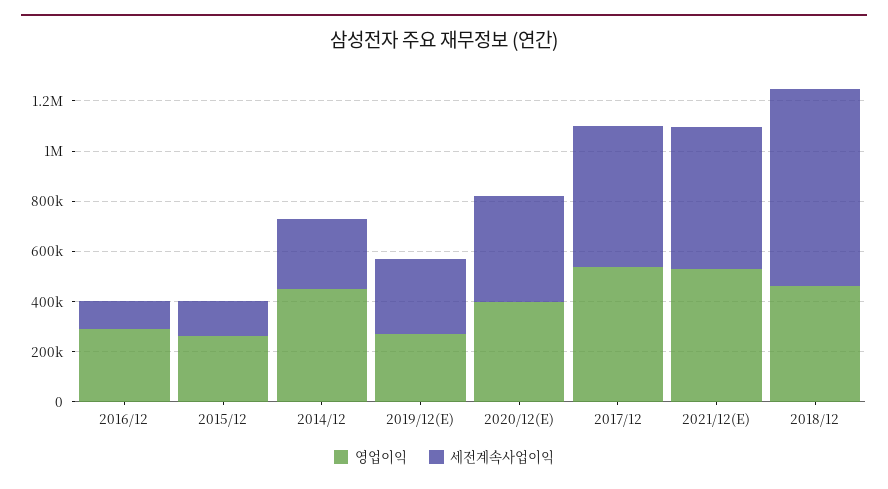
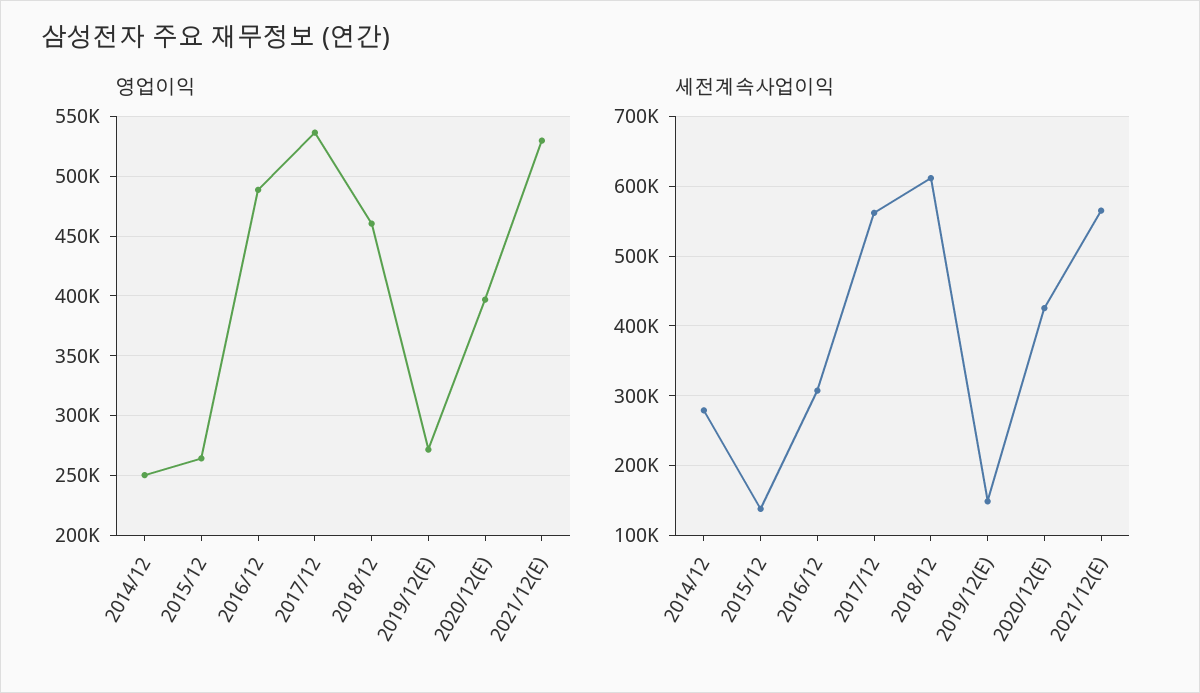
  {
    "영업이익": {
-     "2016/12": 300000,
+     "2016/12": 490000,
      "2015/12": 260000,
-     "2014/12": 450000,
+     "2014/12": 250000,
      "2019/12(E)": 270000,
      "2020/12(E)": 400000,
      "2017/12": 540000,
      "2021/12(E)": 530000,
      "2018/12": 460000
    },
    "세전계속사업이익": {
-     "2016/12": 100000,
+     "2016/12": 310000,
      "2015/12": 140000,
      "2014/12": 280000,
-     "2019/12(E)": 300000,
+     "2019/12(E)": 150000,
      "2020/12(E)": 430000,
      "2017/12": 560000,
      "2021/12(E)": 570000,
-     "2018/12": 800000
+     "2018/12": 610000
    }
  }

